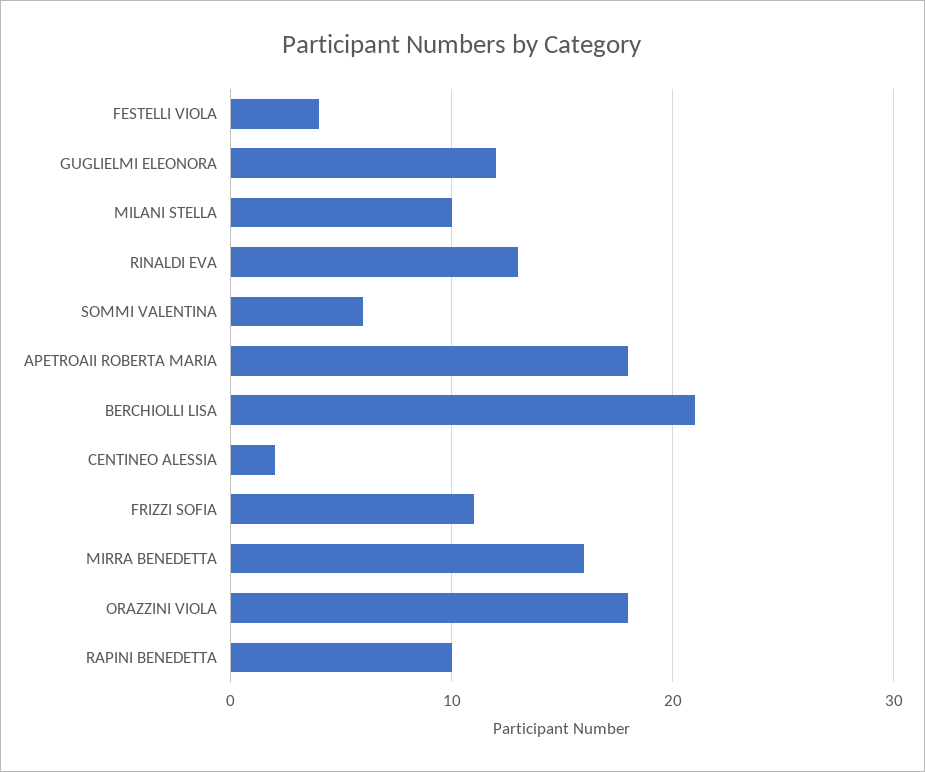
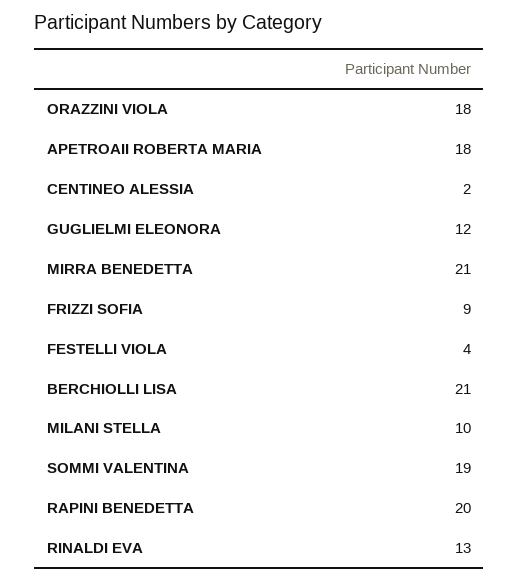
  {
    "FESTELLI VIOLA": 4,
    "GUGLIELMI ELEONORA": 12,
    "MILANI STELLA": 10,
    "RINALDI EVA": 13,
-   "SOMMI VALENTINA": 6,
+   "SOMMI VALENTINA": 19,
    "APETROAII ROBERTA MARIA": 18,
    "BERCHIOLLI LISA": 21,
    "CENTINEO ALESSIA": 2,
-   "FRIZZI SOFIA": 11,
+   "FRIZZI SOFIA": 9,
-   "MIRRA BENEDETTA": 16,
+   "MIRRA BENEDETTA": 21,
    "ORAZZINI VIOLA": 18,
-   "RAPINI BENEDETTA": 10
+   "RAPINI BENEDETTA": 20
  }

